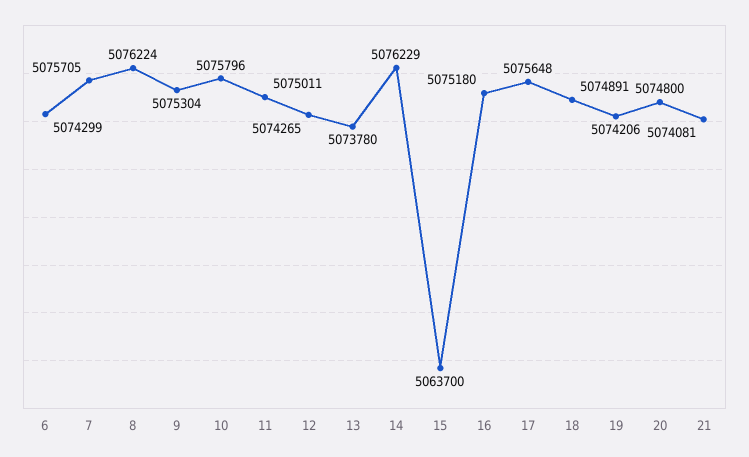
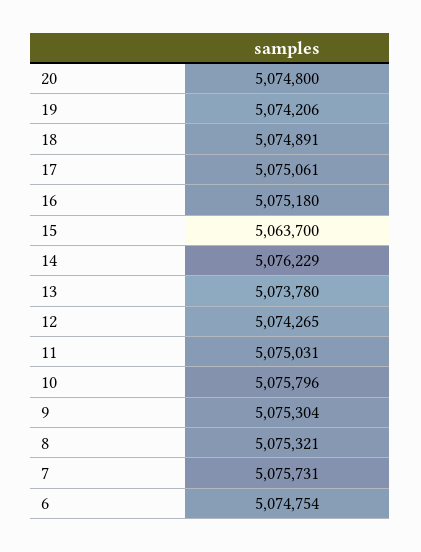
  {
-   "6": 5074299,
+   "6": 5074754,
-   "7": 5075705,
+   "7": 5075731,
-   "8": 5076224,
+   "8": 5075321,
    "9": 5075304,
    "10": 5075796,
-   "11": 5075011,
+   "11": 5075031,
    "12": 5074265,
    "13": 5073780,
    "14": 5076229,
    "15": 5063700,
    "16": 5075180,
-   "17": 5075648,
+   "17": 5075061,
    "18": 5074891,
    "19": 5074206,
-   "20": 5074800,
+   "20": 5074800
-   "21": 5074081
  }

